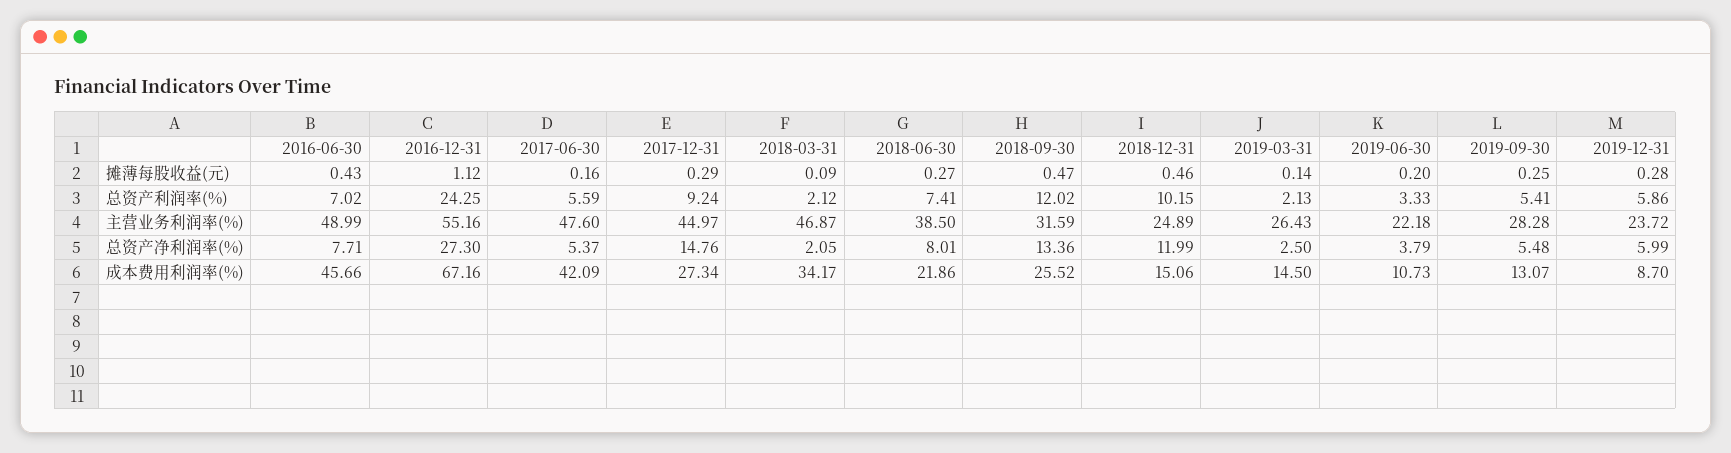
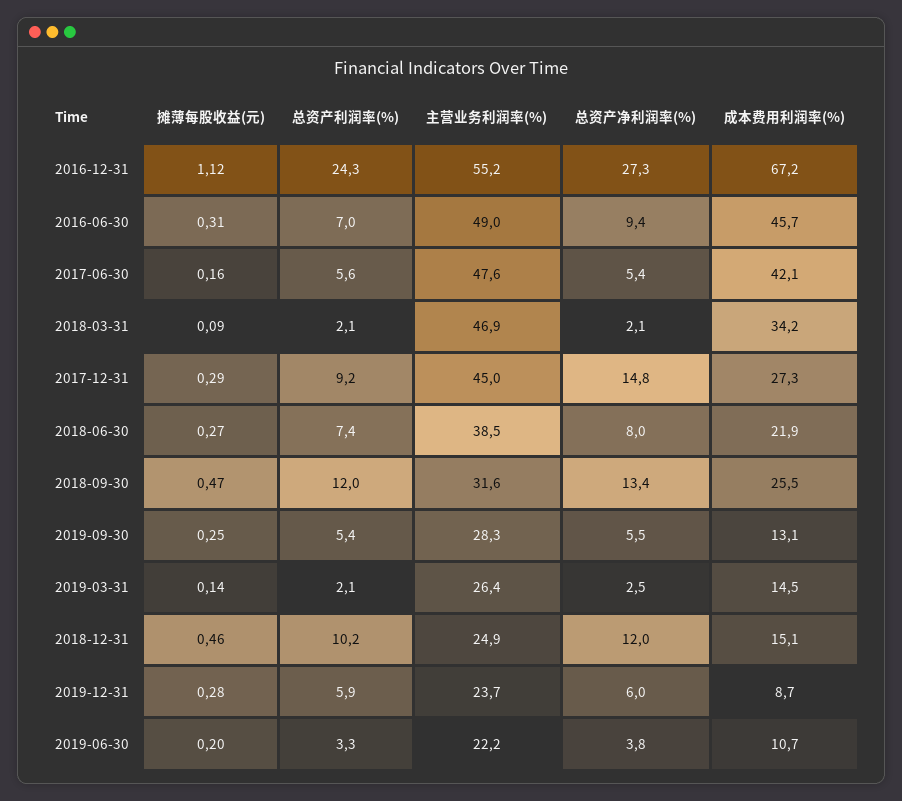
  {
    "2016-06-30": {
-     "摊薄每股收益(元)": 0.43,
+     "摊薄每股收益(元)": 0.31,
      "总资产利润率(%)": 7.02,
      "主营业务利润率(%)": 48.99,
-     "总资产净利润率(%)": 7.71,
+     "总资产净利润率(%)": 9.4,
      "成本费用利润率(%)": 45.66
    },
    "2016-12-31": {
      "摊薄每股收益(元)": 1.12,
      "总资产利润率(%)": 24.25,
      "主营业务利润率(%)": 55.16,
      "总资产净利润率(%)": 27.3,
      "成本费用利润率(%)": 67.16
    },
    "2017-06-30": {
      "摊薄每股收益(元)": 0.16,
      "总资产利润率(%)": 5.59,
      "主营业务利润率(%)": 47.6,
      "总资产净利润率(%)": 5.37,
      "成本费用利润率(%)": 42.09
    },
    "2017-12-31": {
      "摊薄每股收益(元)": 0.29,
      "总资产利润率(%)": 9.24,
      "主营业务利润率(%)": 44.97,
      "总资产净利润率(%)": 14.76,
      "成本费用利润率(%)": 27.34
    },
    "2018-03-31": {
      "摊薄每股收益(元)": 0.09,
      "总资产利润率(%)": 2.12,
      "主营业务利润率(%)": 46.87,
      "总资产净利润率(%)": 2.05,
      "成本费用利润率(%)": 34.17
    },
    "2018-06-30": {
      "摊薄每股收益(元)": 0.27,
      "总资产利润率(%)": 7.41,
      "主营业务利润率(%)": 38.5,
      "总资产净利润率(%)": 8.01,
      "成本费用利润率(%)": 21.86
    },
    "2018-09-30": {
      "摊薄每股收益(元)": 0.47,
      "总资产利润率(%)": 12.02,
      "主营业务利润率(%)": 31.59,
      "总资产净利润率(%)": 13.36,
      "成本费用利润率(%)": 25.52
    },
    "2018-12-31": {
      "摊薄每股收益(元)": 0.46,
      "总资产利润率(%)": 10.15,
      "主营业务利润率(%)": 24.89,
      "总资产净利润率(%)": 11.99,
      "成本费用利润率(%)": 15.06
    },
    "2019-03-31": {
      "摊薄每股收益(元)": 0.14,
      "总资产利润率(%)": 2.13,
      "主营业务利润率(%)": 26.43,
      "总资产净利润率(%)": 2.5,
      "成本费用利润率(%)": 14.5
    },
    "2019-06-30": {
      "摊薄每股收益(元)": 0.2,
      "总资产利润率(%)": 3.33,
      "主营业务利润率(%)": 22.18,
      "总资产净利润率(%)": 3.79,
      "成本费用利润率(%)": 10.73
    },
    "2019-09-30": {
      "摊薄每股收益(元)": 0.25,
      "总资产利润率(%)": 5.41,
      "主营业务利润率(%)": 28.28,
      "总资产净利润率(%)": 5.48,
      "成本费用利润率(%)": 13.07
    },
    "2019-12-31": {
      "摊薄每股收益(元)": 0.28,
      "总资产利润率(%)": 5.86,
      "主营业务利润率(%)": 23.72,
      "总资产净利润率(%)": 5.99,
      "成本费用利润率(%)": 8.7
    }
  }

